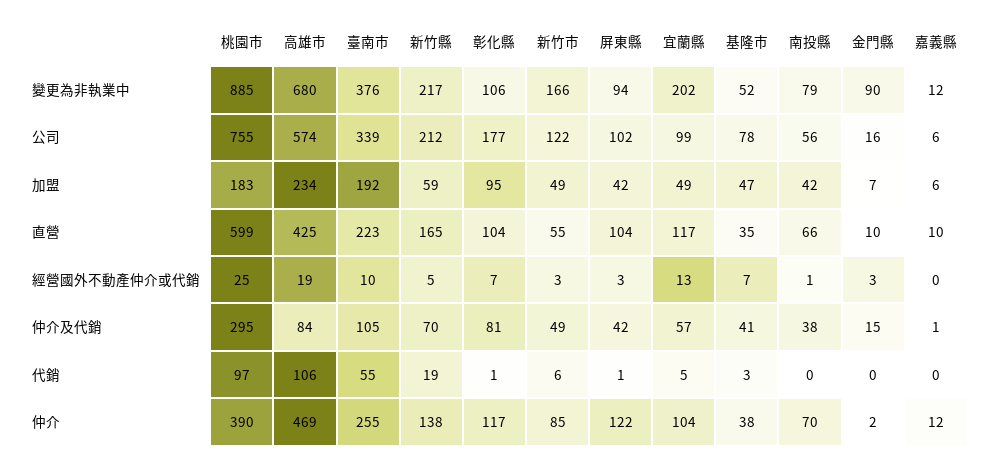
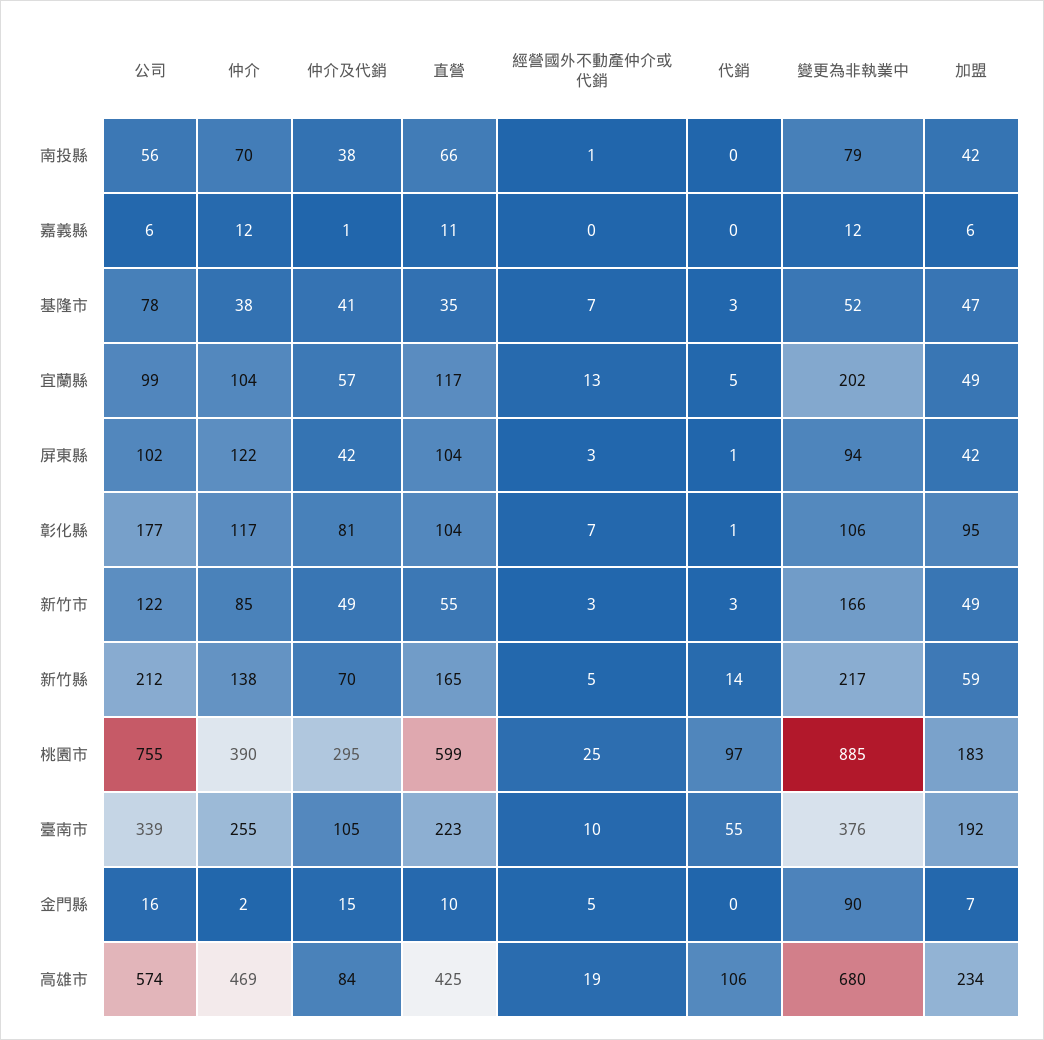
  {
    "桃園市": {
      "變更為非執業中": 885,
      "公司": 755,
      "加盟": 183,
      "直營": 599,
      "經營國外不動產仲介或代銷": 25,
      "仲介及代銷": 295,
      "代銷": 97,
      "仲介": 390
    },
    "高雄市": {
      "變更為非執業中": 680,
      "公司": 574,
      "加盟": 234,
      "直營": 425,
      "經營國外不動產仲介或代銷": 19,
      "仲介及代銷": 84,
      "代銷": 106,
      "仲介": 469
    },
    "臺南市": {
      "變更為非執業中": 376,
      "公司": 339,
      "加盟": 192,
      "直營": 223,
      "經營國外不動產仲介或代銷": 10,
      "仲介及代銷": 105,
      "代銷": 55,
      "仲介": 255
    },
    "新竹縣": {
      "變更為非執業中": 217,
      "公司": 212,
      "加盟": 59,
      "直營": 165,
      "經營國外不動產仲介或代銷": 5,
      "仲介及代銷": 70,
-     "代銷": 19,
+     "代銷": 14,
      "仲介": 138
    },
    "彰化縣": {
      "變更為非執業中": 106,
      "公司": 177,
      "加盟": 95,
      "直營": 104,
      "經營國外不動產仲介或代銷": 7,
      "仲介及代銷": 81,
      "代銷": 1,
      "仲介": 117
    },
    "新竹市": {
      "變更為非執業中": 166,
      "公司": 122,
      "加盟": 49,
      "直營": 55,
      "經營國外不動產仲介或代銷": 3,
      "仲介及代銷": 49,
-     "代銷": 6,
+     "代銷": 3,
      "仲介": 85
    },
    "屏東縣": {
      "變更為非執業中": 94,
      "公司": 102,
      "加盟": 42,
      "直營": 104,
      "經營國外不動產仲介或代銷": 3,
      "仲介及代銷": 42,
      "代銷": 1,
      "仲介": 122
    },
    "宜蘭縣": {
      "變更為非執業中": 202,
      "公司": 99,
      "加盟": 49,
      "直營": 117,
      "經營國外不動產仲介或代銷": 13,
      "仲介及代銷": 57,
      "代銷": 5,
      "仲介": 104
    },
    "基隆市": {
      "變更為非執業中": 52,
      "公司": 78,
      "加盟": 47,
      "直營": 35,
      "經營國外不動產仲介或代銷": 7,
      "仲介及代銷": 41,
      "代銷": 3,
      "仲介": 38
    },
    "南投縣": {
      "變更為非執業中": 79,
      "公司": 56,
      "加盟": 42,
      "直營": 66,
      "經營國外不動產仲介或代銷": 1,
      "仲介及代銷": 38,
      "代銷": 0,
      "仲介": 70
    },
    "金門縣": {
      "變更為非執業中": 90,
      "公司": 16,
      "加盟": 7,
      "直營": 10,
-     "經營國外不動產仲介或代銷": 3,
+     "經營國外不動產仲介或代銷": 5,
      "仲介及代銷": 15,
      "代銷": 0,
      "仲介": 2
    },
    "嘉義縣": {
      "變更為非執業中": 12,
      "公司": 6,
      "加盟": 6,
-     "直營": 10,
+     "直營": 11,
      "經營國外不動產仲介或代銷": 0,
      "仲介及代銷": 1,
      "代銷": 0,
      "仲介": 12
    }
  }

